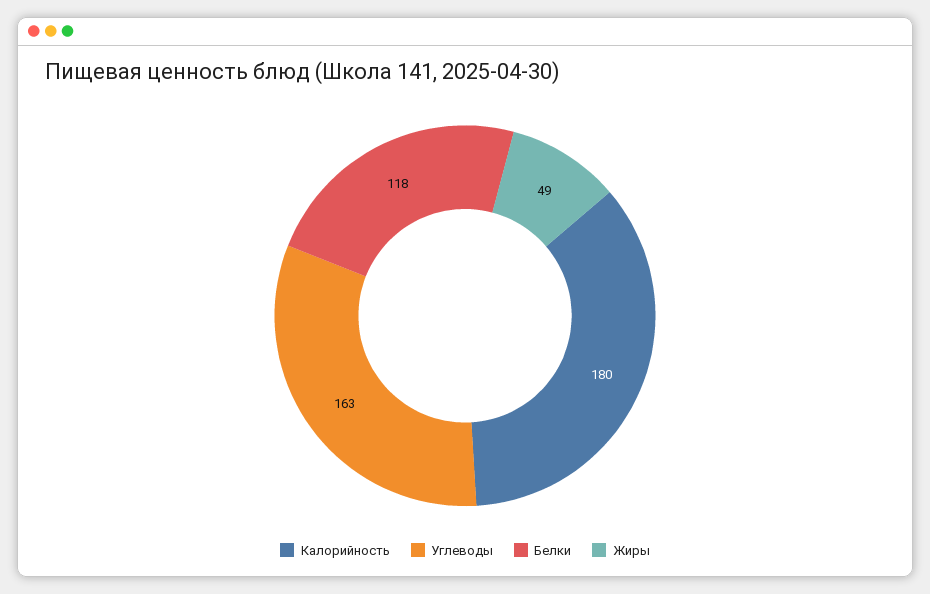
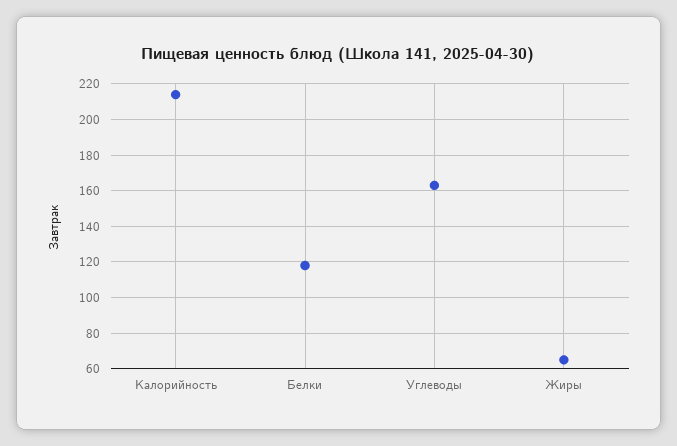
  {
-   "Калорийность": 180,
+   "Калорийность": 215,
    "Углеводы": 163,
    "Белки": 118,
-   "Жиры": 49
+   "Жиры": 65
  }

